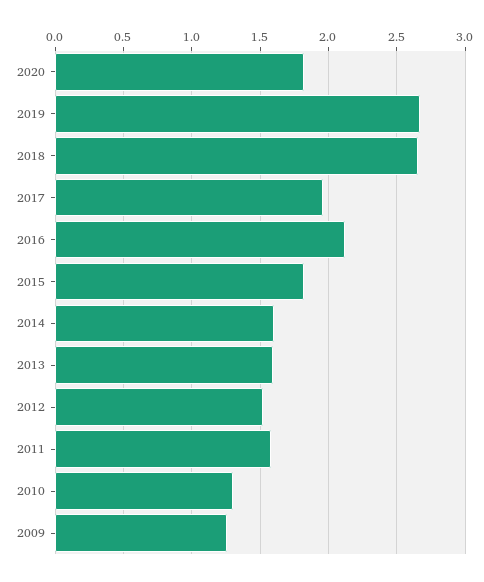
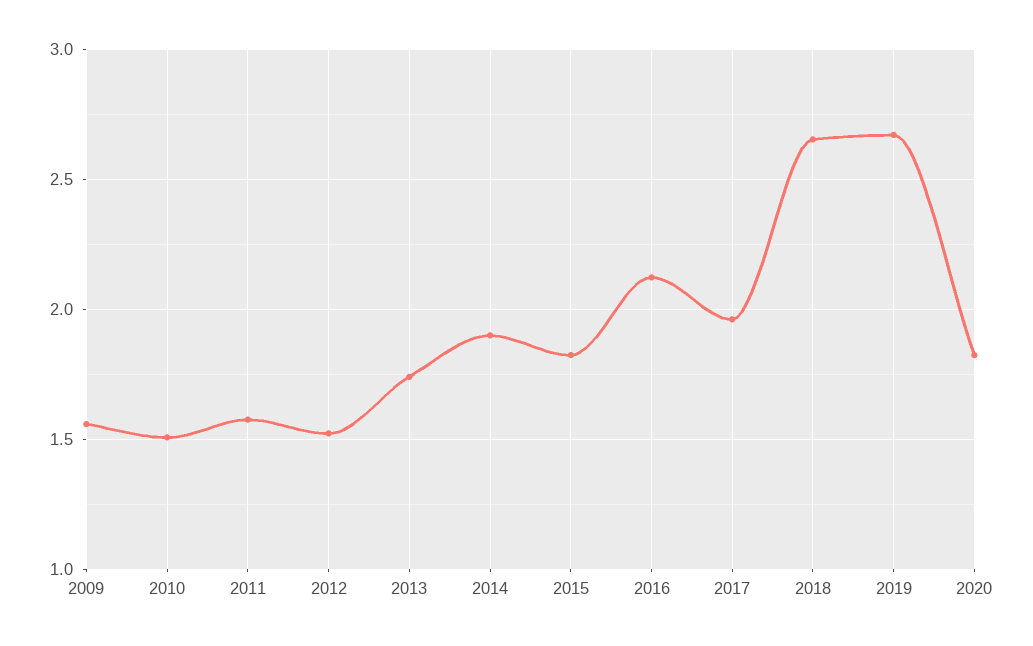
  {
    "2020": 1.8,
    "2019": 2.65,
    "2018": 2.65,
    "2017": 1.95,
    "2016": 2.1,
    "2015": 1.8,
-   "2014": 1.6,
+   "2014": 1.9,
-   "2013": 1.6,
+   "2013": 1.75,
    "2012": 1.5,
    "2011": 1.6,
-   "2010": 1.3,
+   "2010": 1.5,
-   "2009": 1.25
+   "2009": 1.55
  }

